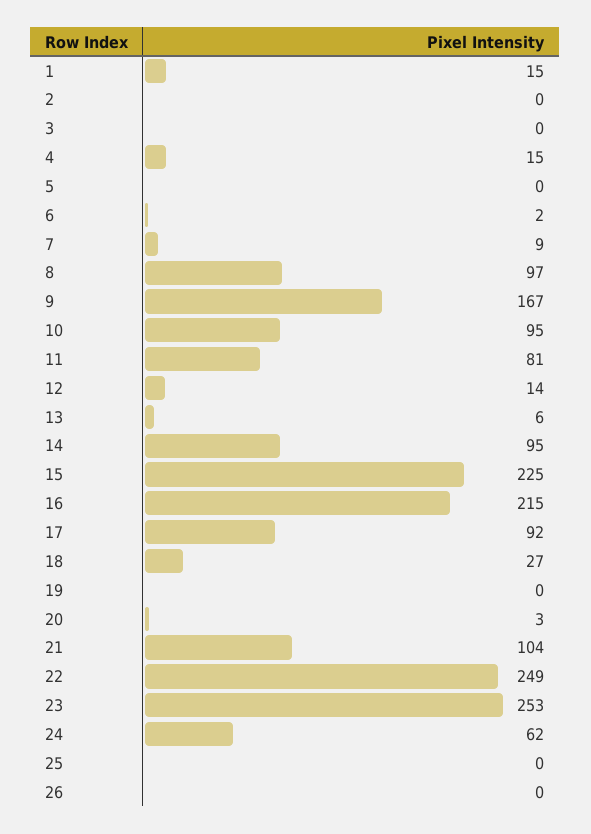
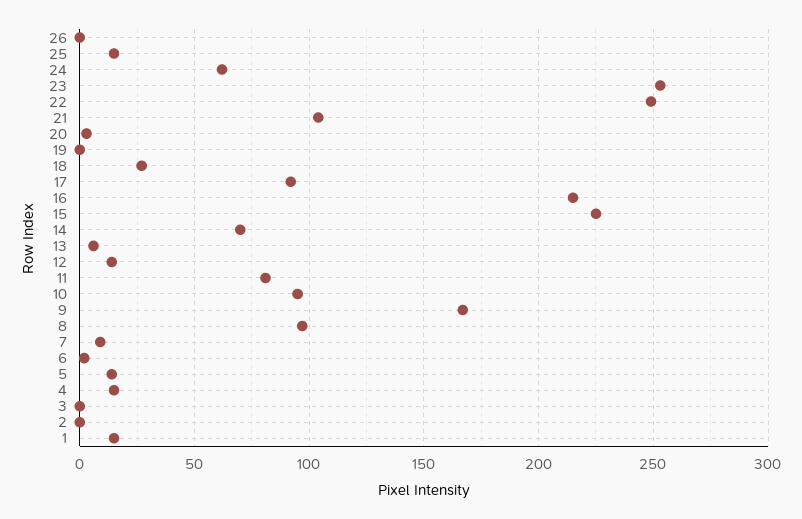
  {
    "1": 15,
    "2": 0,
    "3": 0,
    "4": 15,
-   "5": 0,
+   "5": 15,
    "6": 2,
    "7": 9,
    "8": 97,
    "9": 167,
    "10": 95,
    "11": 81,
    "12": 14,
    "13": 6,
-   "14": 95,
+   "14": 70,
    "15": 225,
    "16": 215,
    "17": 92,
    "18": 27,
    "19": 0,
    "20": 3,
    "21": 104,
    "22": 249,
    "23": 253,
    "24": 62,
-   "25": 0,
+   "25": 15,
    "26": 0
  }

